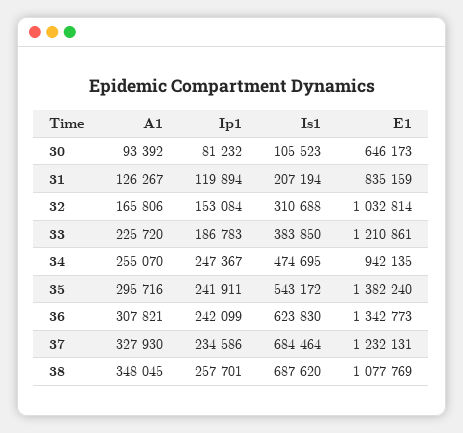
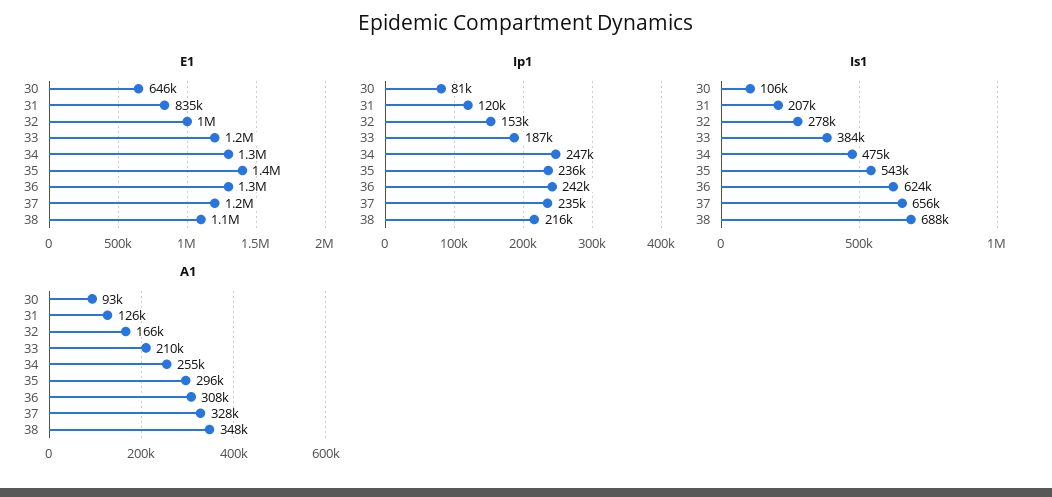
  {
    "A1": {
      "30": 93392,
      "31": 126267,
      "32": 165806,
-     "33": 225720,
+     "33": 210000,
      "34": 255070,
      "35": 295716,
      "36": 307821,
      "37": 327930,
      "38": 348045
    },
    "Ip1": {
      "30": 81232,
      "31": 119894,
      "32": 153084,
      "33": 186783,
      "34": 247367,
-     "35": 241911,
+     "35": 236000,
      "36": 242099,
      "37": 234586,
-     "38": 257701
+     "38": 216000
    },
    "Is1": {
      "30": 105523,
      "31": 207194,
-     "32": 310688,
+     "32": 278000,
      "33": 383850,
      "34": 474695,
      "35": 543172,
      "36": 623830,
-     "37": 684464,
+     "37": 656000,
      "38": 687620
    },
    "E1": {
      "30": 646173,
      "31": 835159,
      "32": 1032814,
      "33": 1210861,
-     "34": 942135,
+     "34": 1300000,
      "35": 1382240,
      "36": 1342773,
      "37": 1232131,
      "38": 1077769
    }
  }

